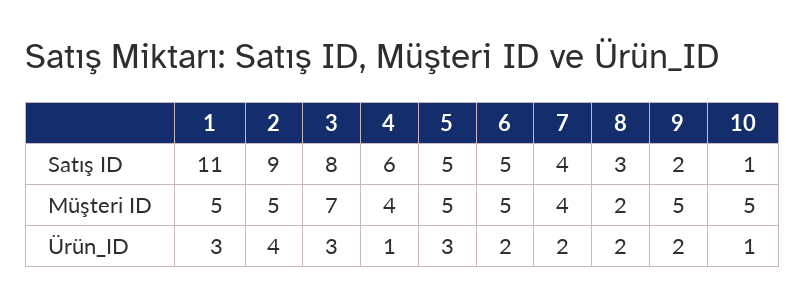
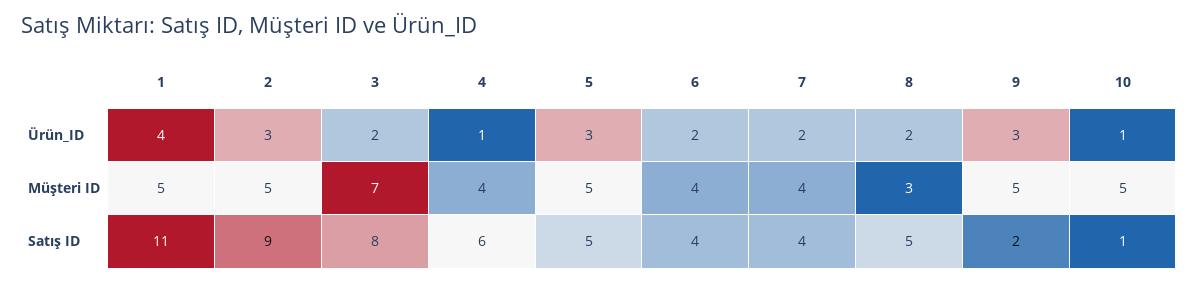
  {
    "1": {
      "Satış ID": 11,
      "Müşteri ID": 5,
-     "Ürün_ID": 3
+     "Ürün_ID": 4
    },
    "2": {
      "Satış ID": 9,
      "Müşteri ID": 5,
-     "Ürün_ID": 4
+     "Ürün_ID": 3
    },
    "3": {
      "Satış ID": 8,
      "Müşteri ID": 7,
-     "Ürün_ID": 3
+     "Ürün_ID": 2
    },
    "4": {
      "Satış ID": 6,
      "Müşteri ID": 4,
      "Ürün_ID": 1
    },
    "5": {
      "Satış ID": 5,
      "Müşteri ID": 5,
      "Ürün_ID": 3
    },
    "6": {
-     "Satış ID": 5,
+     "Satış ID": 4,
-     "Müşteri ID": 5,
+     "Müşteri ID": 4,
      "Ürün_ID": 2
    },
    "7": {
      "Satış ID": 4,
      "Müşteri ID": 4,
      "Ürün_ID": 2
    },
    "8": {
-     "Satış ID": 3,
+     "Satış ID": 5,
-     "Müşteri ID": 2,
+     "Müşteri ID": 3,
      "Ürün_ID": 2
    },
    "9": {
      "Satış ID": 2,
      "Müşteri ID": 5,
-     "Ürün_ID": 2
+     "Ürün_ID": 3
    },
    "10": {
      "Satış ID": 1,
      "Müşteri ID": 5,
      "Ürün_ID": 1
    }
  }

